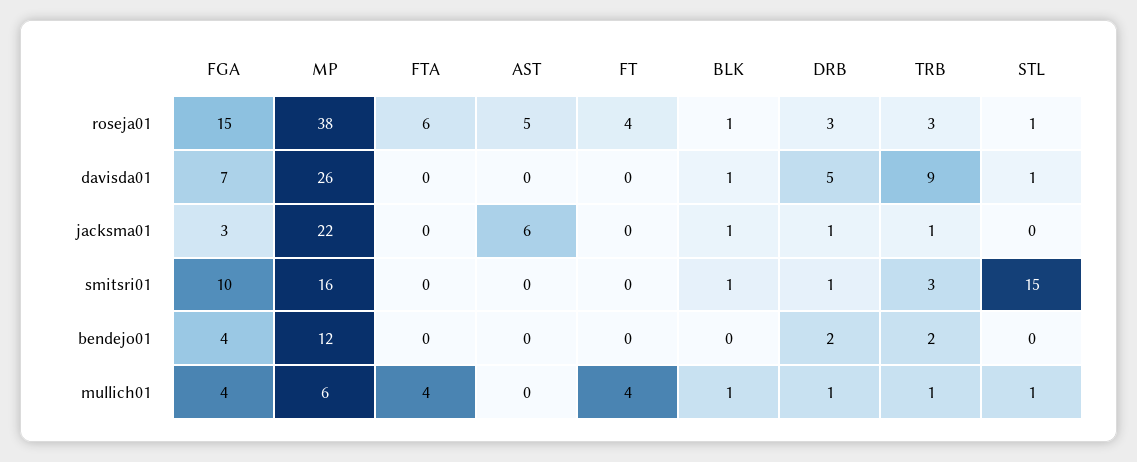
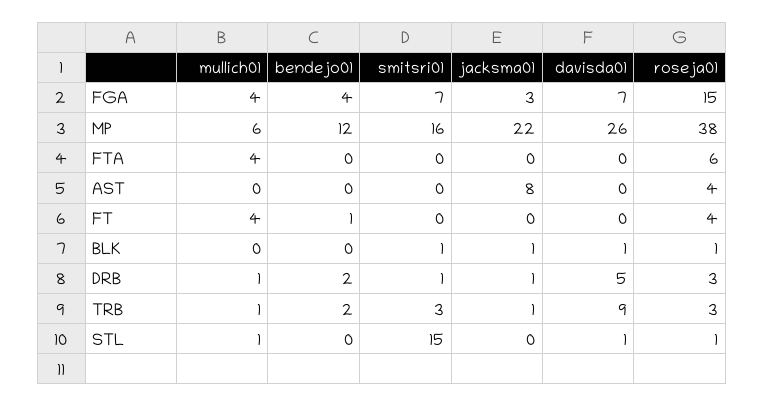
  {
    "FGA": {
      "roseja01": 15,
      "davisda01": 7,
      "jacksma01": 3,
-     "smitsri01": 10,
+     "smitsri01": 7,
      "bendejo01": 4,
      "mullich01": 4
    },
    "MP": {
      "roseja01": 38,
      "davisda01": 26,
      "jacksma01": 22,
      "smitsri01": 16,
      "bendejo01": 12,
      "mullich01": 6
    },
    "FTA": {
      "roseja01": 6,
      "davisda01": 0,
      "jacksma01": 0,
      "smitsri01": 0,
      "bendejo01": 0,
      "mullich01": 4
    },
    "AST": {
-     "roseja01": 5,
+     "roseja01": 4,
      "davisda01": 0,
-     "jacksma01": 6,
+     "jacksma01": 8,
      "smitsri01": 0,
      "bendejo01": 0,
      "mullich01": 0
    },
    "FT": {
      "roseja01": 4,
      "davisda01": 0,
      "jacksma01": 0,
      "smitsri01": 0,
-     "bendejo01": 0,
+     "bendejo01": 1,
      "mullich01": 4
    },
    "BLK": {
      "roseja01": 1,
      "davisda01": 1,
      "jacksma01": 1,
      "smitsri01": 1,
      "bendejo01": 0,
-     "mullich01": 1
+     "mullich01": 0
    },
    "DRB": {
      "roseja01": 3,
      "davisda01": 5,
      "jacksma01": 1,
      "smitsri01": 1,
      "bendejo01": 2,
      "mullich01": 1
    },
    "TRB": {
      "roseja01": 3,
      "davisda01": 9,
      "jacksma01": 1,
      "smitsri01": 3,
      "bendejo01": 2,
      "mullich01": 1
    },
    "STL": {
      "roseja01": 1,
      "davisda01": 1,
      "jacksma01": 0,
      "smitsri01": 15,
      "bendejo01": 0,
      "mullich01": 1
    }
  }

